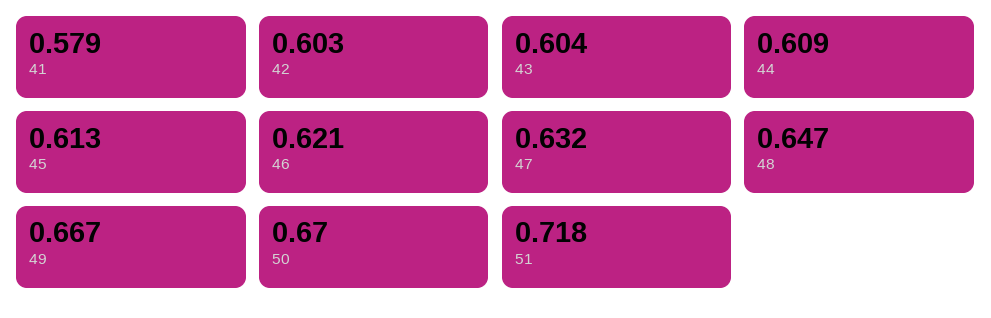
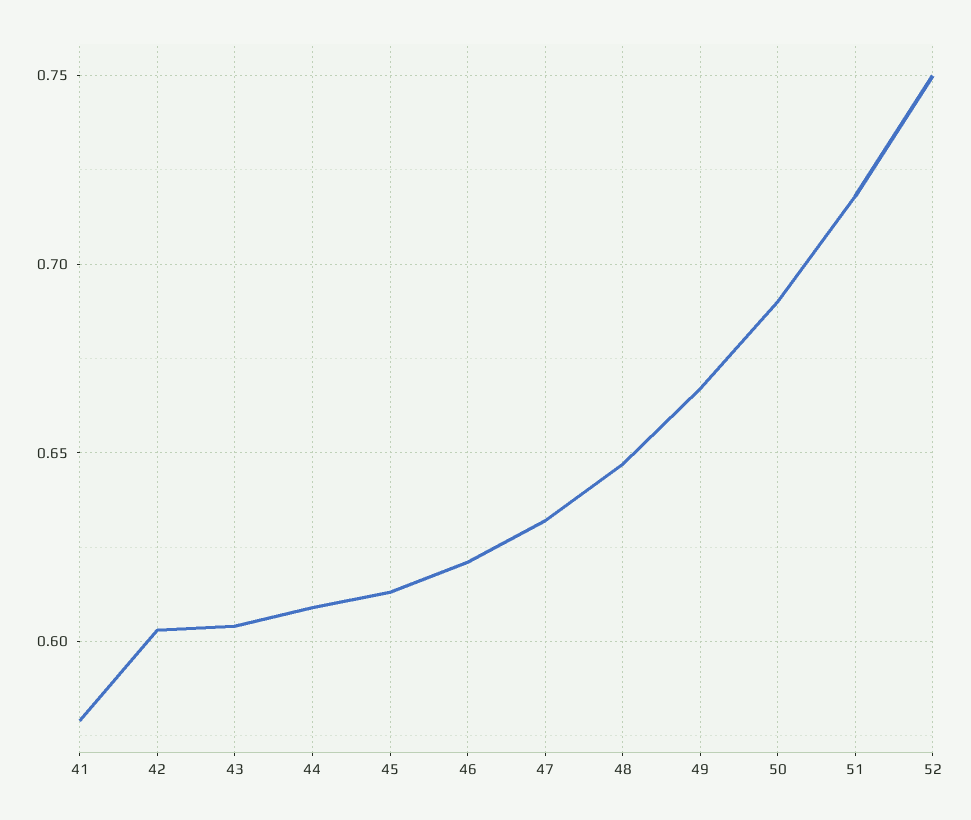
  {
    "41": 0.579,
    "42": 0.603,
    "43": 0.604,
    "44": 0.609,
    "45": 0.613,
    "46": 0.621,
    "47": 0.632,
    "48": 0.647,
    "49": 0.667,
-   "50": 0.67,
+   "50": 0.69,
-   "51": 0.718
+   "51": 0.718,
+   "52": 0.75
  }

